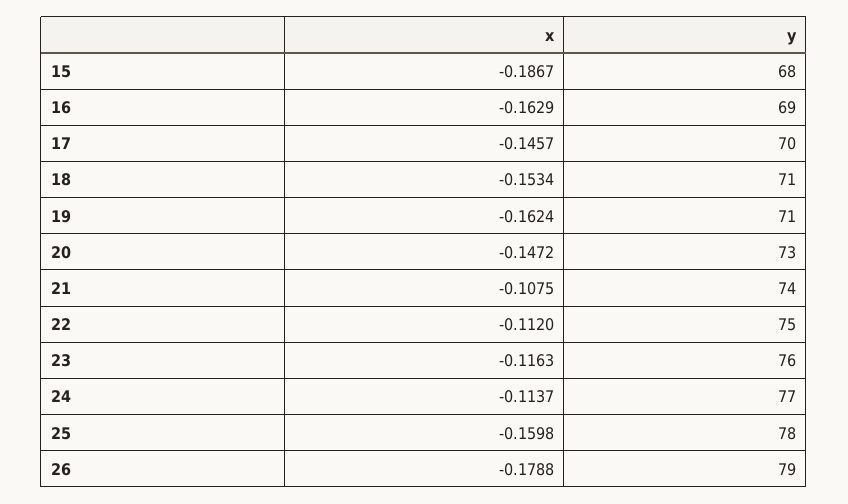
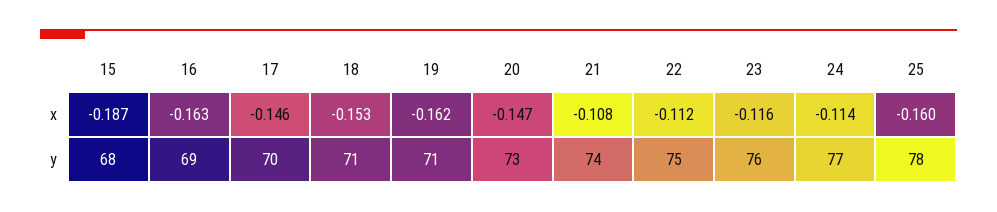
  {
    "x": {
      "15": -0.1867,
      "16": -0.1629,
      "17": -0.1457,
      "18": -0.1534,
      "19": -0.1624,
      "20": -0.1472,
      "21": -0.1075,
      "22": -0.112,
      "23": -0.1163,
      "24": -0.1137,
-     "25": -0.1598,
+     "25": -0.1598
-     "26": -0.1788
    },
    "y": {
      "15": 68,
      "16": 69,
      "17": 70,
      "18": 71,
      "19": 71,
      "20": 73,
      "21": 74,
      "22": 75,
      "23": 76,
      "24": 77,
-     "25": 78,
+     "25": 78
-     "26": 79
    }
  }

